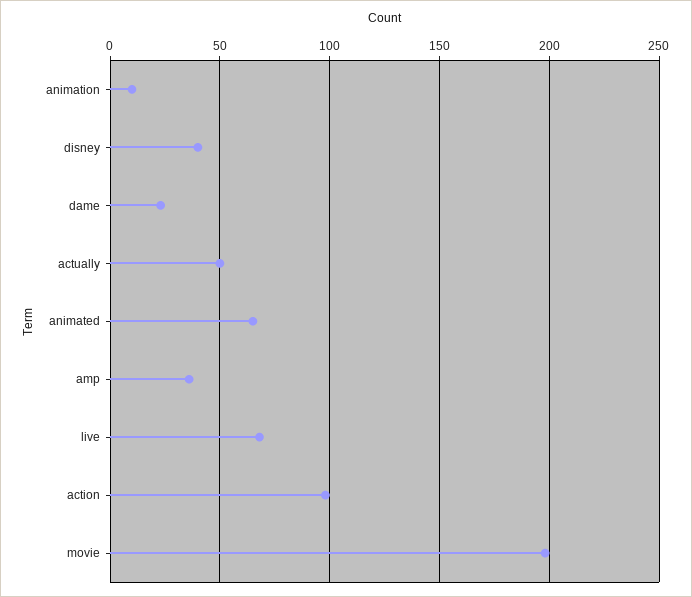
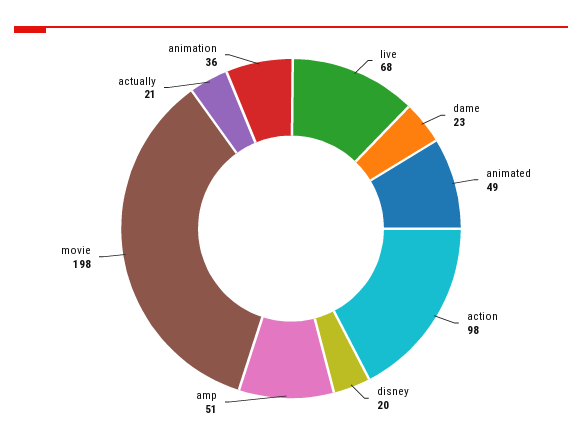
  {
-   "animation": 10,
+   "animation": 36,
-   "disney": 40,
+   "disney": 20,
    "dame": 23,
-   "actually": 50,
+   "actually": 21,
-   "animated": 65,
+   "animated": 49,
-   "amp": 35,
+   "amp": 51,
    "live": 68,
    "action": 98,
    "movie": 198
  }

